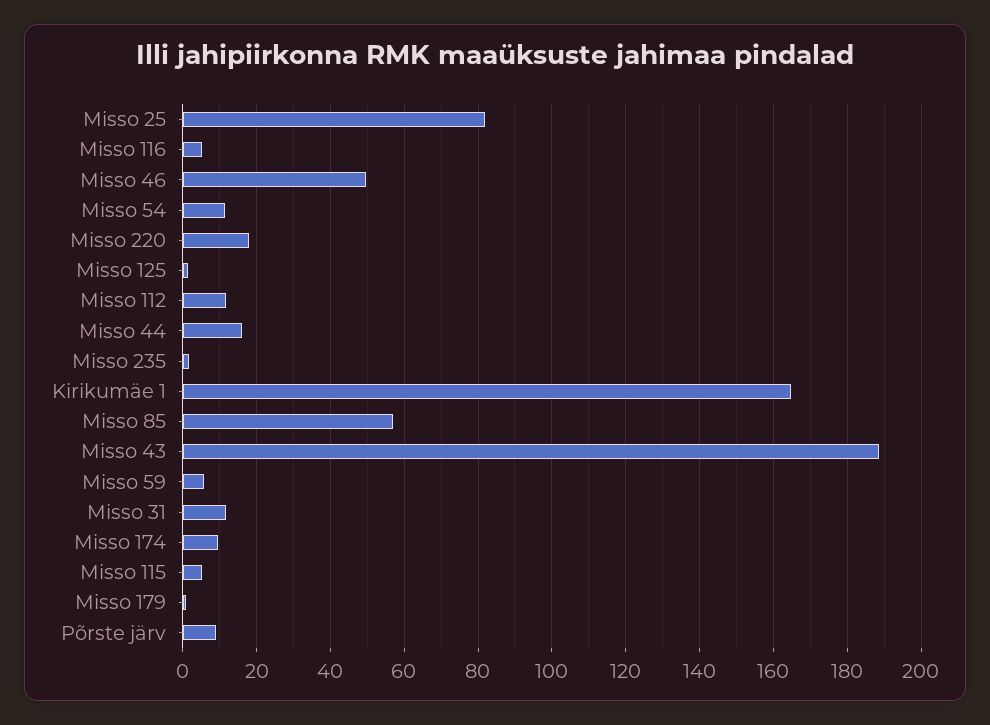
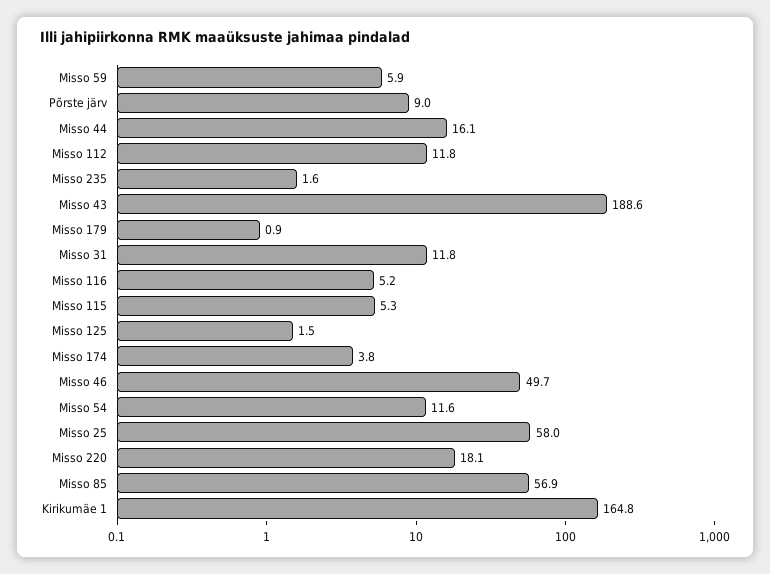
  {
-   "Misso 25": 82,
+   "Misso 25": 58,
    "Misso 116": 5.2,
    "Misso 46": 49.7,
    "Misso 54": 11.6,
    "Misso 220": 18.1,
    "Misso 125": 1.5,
    "Misso 112": 11.8,
    "Misso 44": 16.1,
    "Misso 235": 1.6,
    "Kirikumäe 1": 164.8,
    "Misso 85": 56.9,
    "Misso 43": 188.6,
    "Misso 59": 5.9,
    "Misso 31": 11.8,
-   "Misso 174": 10,
+   "Misso 174": 3.8,
    "Misso 115": 5.3,
    "Misso 179": 0.9,
    "Põrste järv": 9
  }

